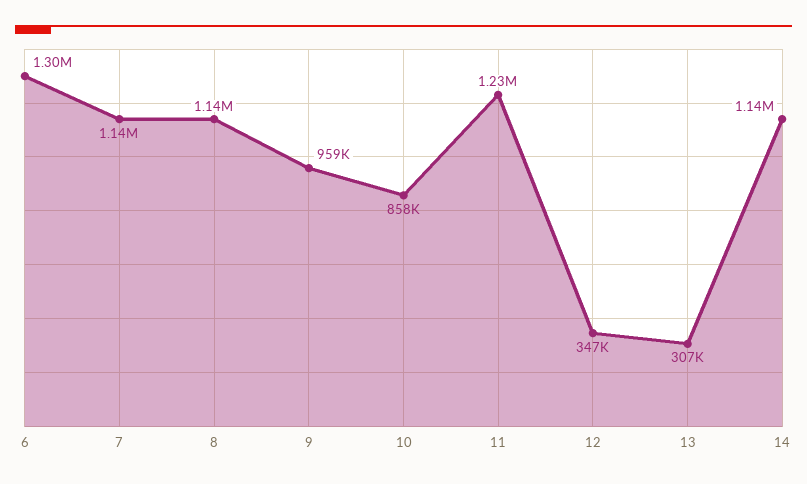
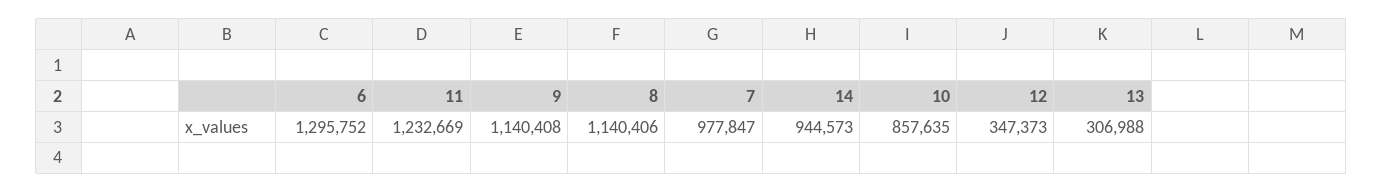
  {
    "6": 1295752,
-   "7": 1140000,
+   "7": 977847,
    "8": 1140406,
-   "9": 959000,
+   "9": 1140408,
    "10": 857635,
    "11": 1232669,
    "12": 347373,
    "13": 306988,
-   "14": 1140000
+   "14": 944573
  }

